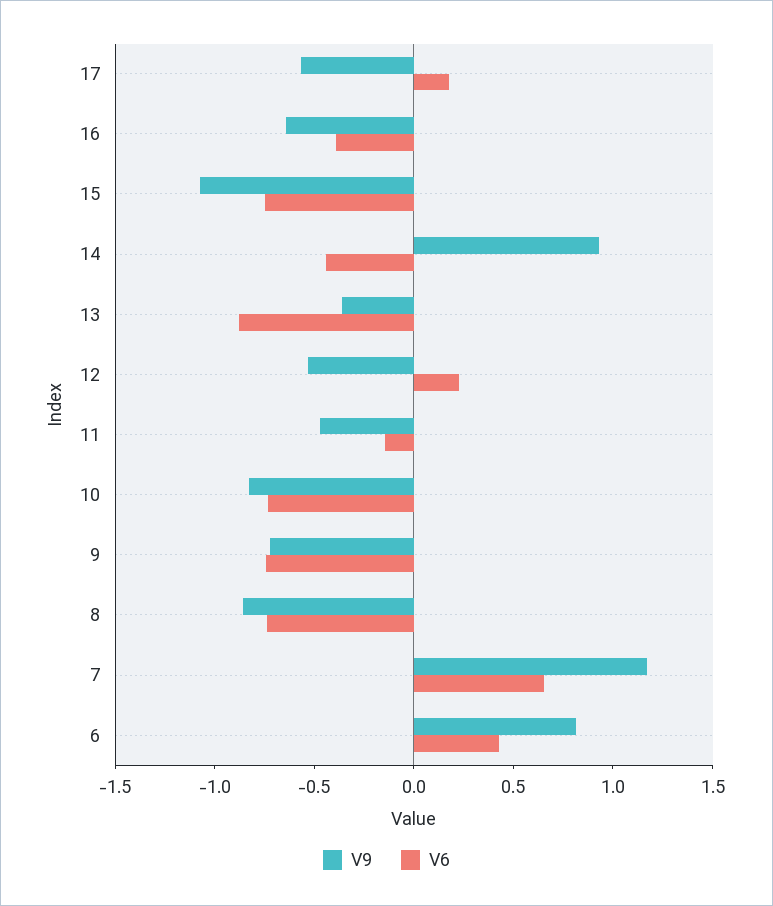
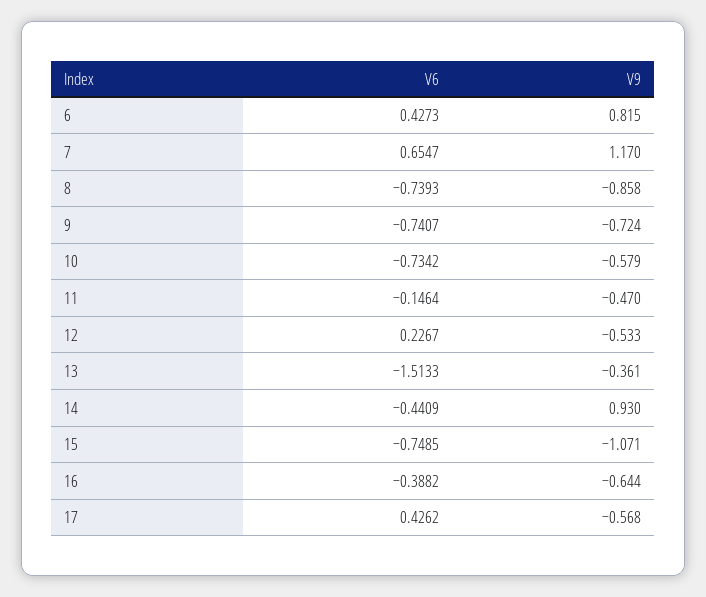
  {
    "V9": {
      "17": -0.568,
      "16": -0.644,
      "15": -1.071,
      "14": 0.93,
      "13": -0.361,
      "12": -0.533,
      "11": -0.47,
-     "10": -0.8,
+     "10": -0.579,
      "9": -0.724,
      "8": -0.858,
      "7": 1.17,
      "6": 0.815
    },
    "V6": {
-     "17": 0.2,
+     "17": 0.4262,
      "16": -0.3882,
      "15": -0.7485,
      "14": -0.4409,
-     "13": -0.9,
+     "13": -1.5133,
      "12": 0.2267,
      "11": -0.1464,
      "10": -0.7342,
      "9": -0.7407,
      "8": -0.7393,
      "7": 0.6547,
      "6": 0.4273
    }
  }

